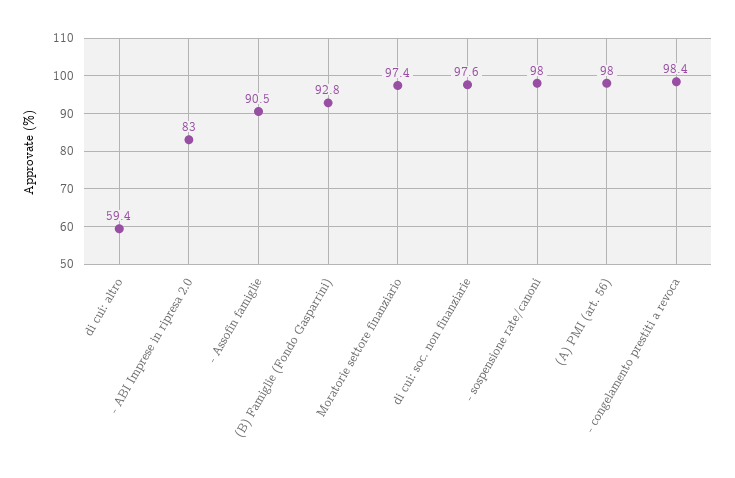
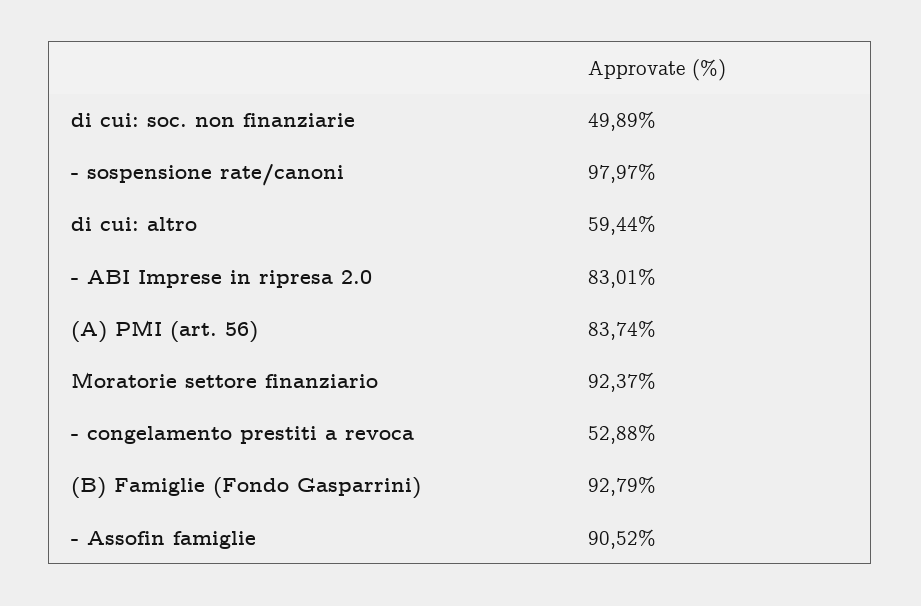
  {
    "di cui: altro": 59.44,
    "- ABI Imprese in ripresa 2.0": 83.01,
    "- Assofin famiglie": 90.52,
    "(B) Famiglie (Fondo Gasparrini)": 92.79,
-   "Moratorie settore finanziario": 97.4,
+   "Moratorie settore finanziario": 92.37,
-   "di cui: soc. non finanziarie": 97.6,
+   "di cui: soc. non finanziarie": 49.89,
    "- sospensione rate/canoni": 97.97,
-   "(A) PMI (art. 56)": 98,
+   "(A) PMI (art. 56)": 83.74,
-   "- congelamento prestiti a revoca": 98.4
+   "- congelamento prestiti a revoca": 52.88
  }

